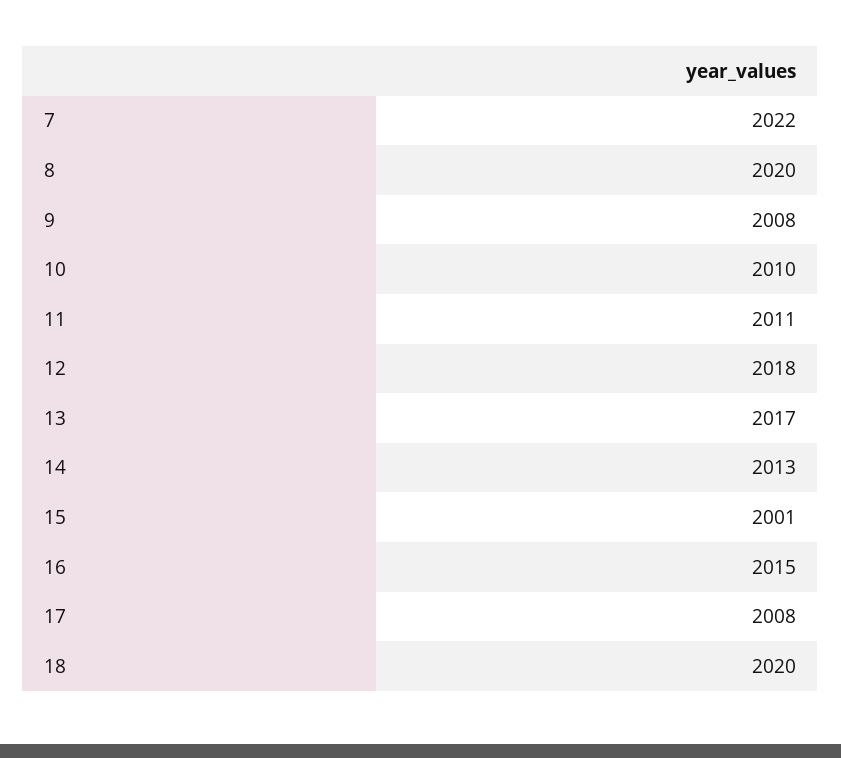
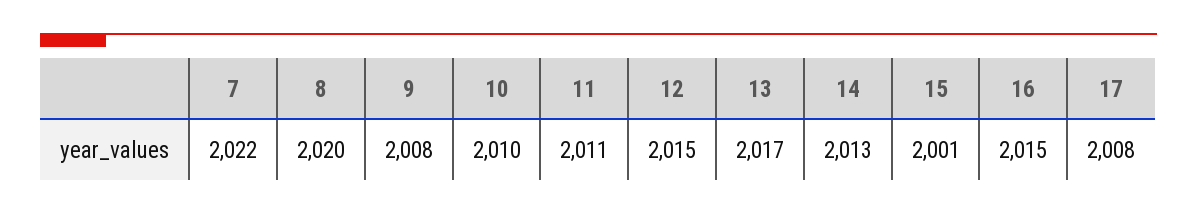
  {
    "7": 2022,
    "8": 2020,
    "9": 2008,
    "10": 2010,
    "11": 2011,
-   "12": 2018,
+   "12": 2015,
    "13": 2017,
    "14": 2013,
    "15": 2001,
    "16": 2015,
-   "17": 2008,
+   "17": 2008
-   "18": 2020
  }

